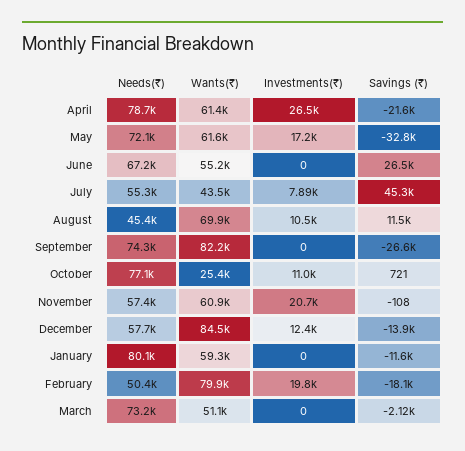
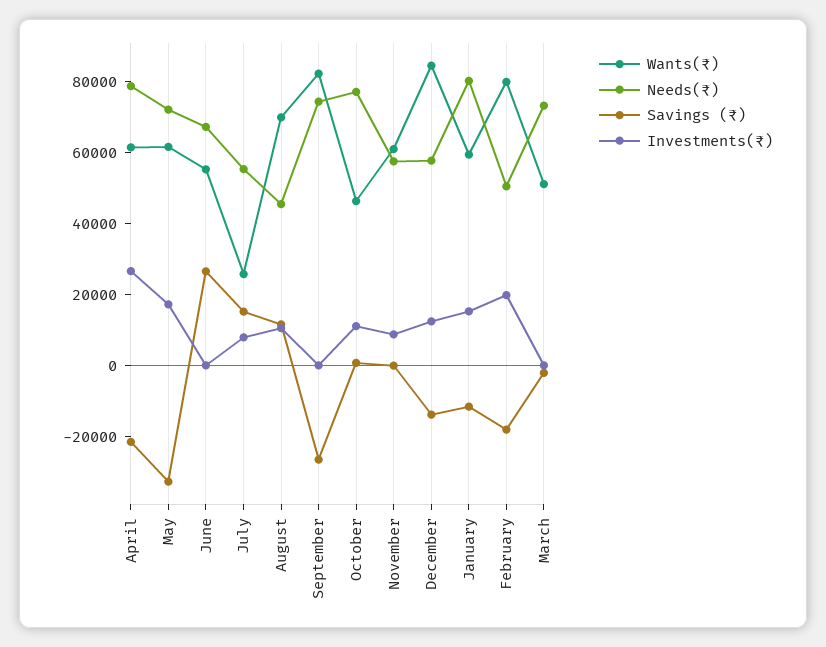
  {
    "Needs(₹)": {
      "April": 78700,
      "May": 72100,
      "June": 67200,
      "July": 55300,
      "August": 45400,
      "September": 74300,
      "October": 77100,
      "November": 57400,
      "December": 57700,
      "January": 80100,
      "February": 50400,
      "March": 73200
    },
    "Wants(₹)": {
      "April": 61400,
      "May": 61600,
      "June": 55200,
-     "July": 43500,
+     "July": 25000,
      "August": 69900,
      "September": 82200,
-     "October": 25400,
+     "October": 45000,
      "November": 60900,
      "December": 84500,
      "January": 59300,
      "February": 79900,
      "March": 51100
    },
    "Investments(₹)": {
      "April": 26500,
      "May": 17200,
      "June": 0,
      "July": 7890,
      "August": 10500,
      "September": 0,
      "October": 11000,
-     "November": 20700,
+     "November": 10000,
      "December": 12400,
-     "January": 0,
+     "January": 15000,
      "February": 19800,
      "March": 0
    },
    "Savings (₹)": {
      "April": -21600,
      "May": -32800,
      "June": 26500,
-     "July": 45300,
+     "July": 15000,
      "August": 11500,
      "September": -26600,
      "October": 721,
      "November": -108,
      "December": -13900,
      "January": -11600,
      "February": -18100,
      "March": -2120
    }
  }

